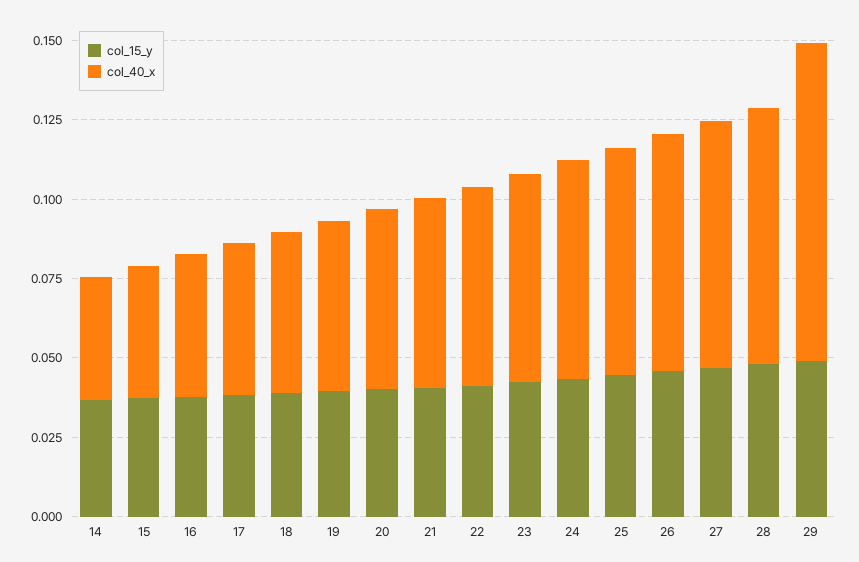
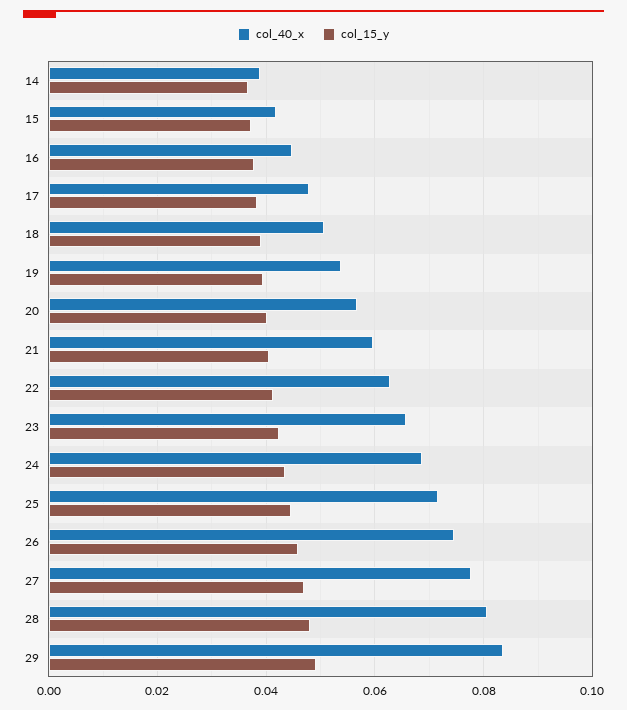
  {
    "col_15_y": {
      "14": 0.036,
      "15": 0.038,
      "16": 0.038,
      "17": 0.038,
      "18": 0.04,
      "19": 0.04,
      "20": 0.04,
      "21": 0.04,
      "22": 0.042,
      "23": 0.042,
      "24": 0.044,
      "25": 0.044,
      "26": 0.046,
      "27": 0.046,
      "28": 0.048,
      "29": 0.05
    },
    "col_40_x": {
      "14": 0.038,
      "15": 0.042,
      "16": 0.044,
      "17": 0.048,
      "18": 0.05,
      "19": 0.054,
      "20": 0.056,
      "21": 0.06,
      "22": 0.062,
      "23": 0.066,
      "24": 0.068,
      "25": 0.072,
      "26": 0.074,
      "27": 0.078,
      "28": 0.08,
-     "29": 0.1
+     "29": 0.084
    }
  }

